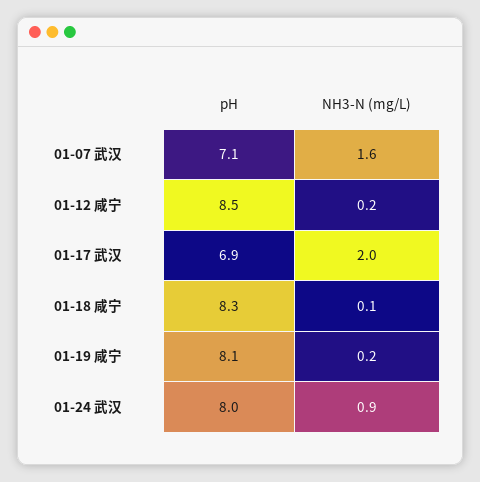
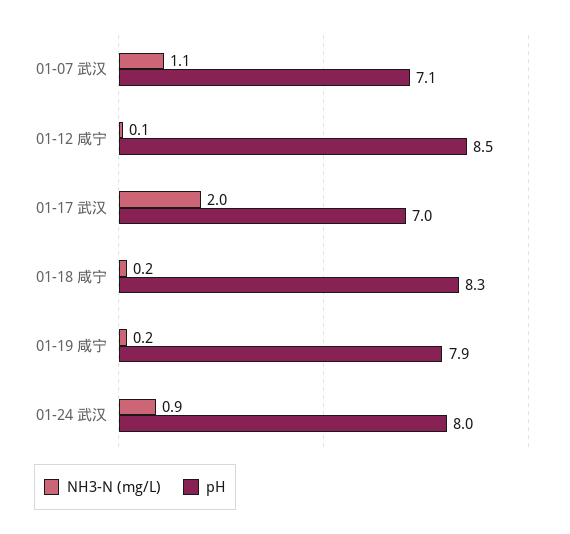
  {
    "pH": {
      "01-07 武汉": 7.1,
      "01-12 咸宁": 8.5,
-     "01-17 武汉": 6.9,
+     "01-17 武汉": 7,
      "01-18 咸宁": 8.3,
-     "01-19 咸宁": 8.1,
+     "01-19 咸宁": 7.9,
      "01-24 武汉": 8
    },
    "NH3-N (mg/L)": {
-     "01-07 武汉": 1.6,
+     "01-07 武汉": 1.1,
-     "01-12 咸宁": 0.2,
+     "01-12 咸宁": 0.1,
      "01-17 武汉": 2,
-     "01-18 咸宁": 0.1,
+     "01-18 咸宁": 0.2,
      "01-19 咸宁": 0.2,
      "01-24 武汉": 0.9
    }
  }

